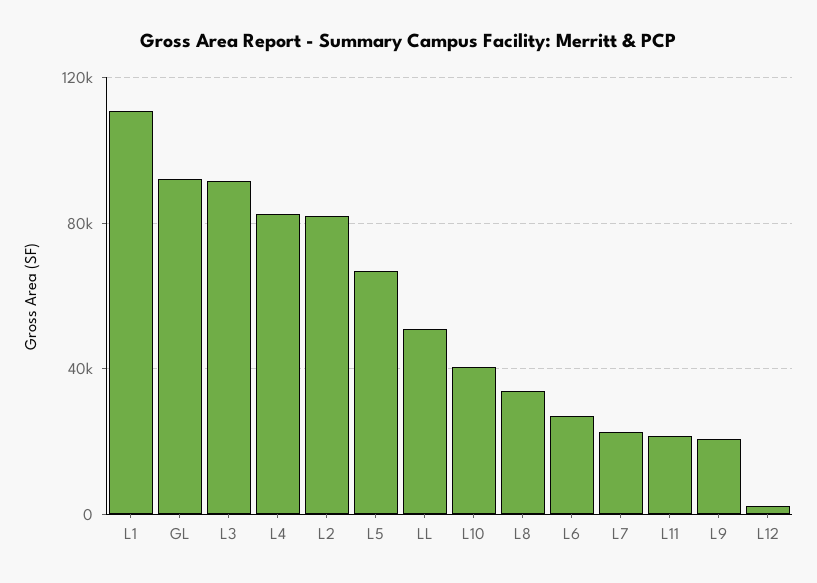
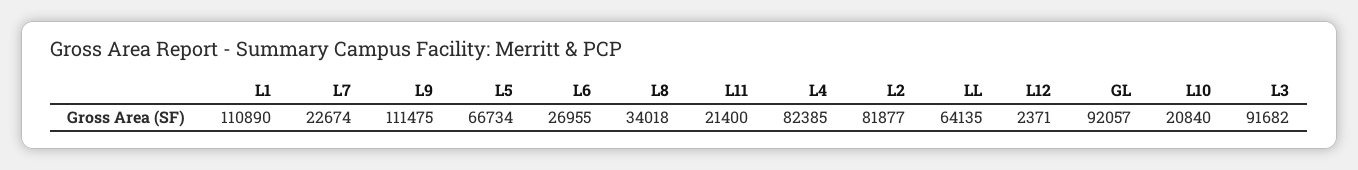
  {
    "L1": 110890,
    "GL": 92057,
    "L3": 91682,
    "L4": 82385,
    "L2": 81877,
    "L5": 66734,
-   "LL": 50000,
+   "LL": 64135,
-   "L10": 40000,
+   "L10": 20840,
    "L8": 34018,
    "L6": 26955,
    "L7": 22674,
    "L11": 21400,
-   "L9": 20000,
+   "L9": 111475,
    "L12": 2371
  }

